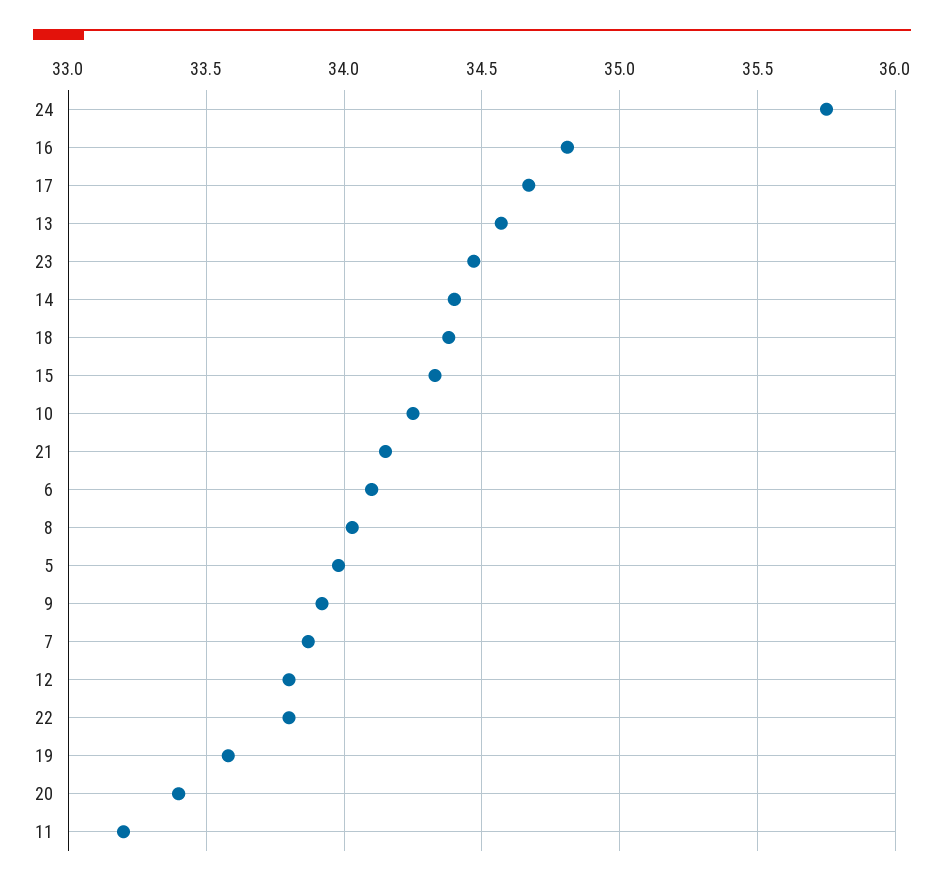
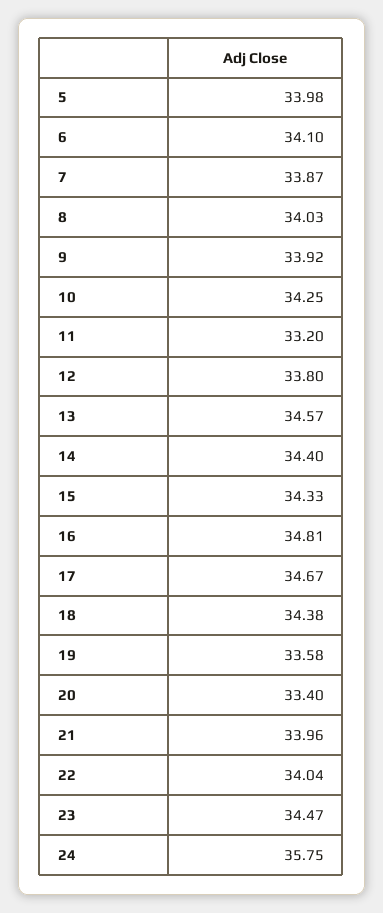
  {
    "24": 35.75,
    "16": 34.81,
    "17": 34.67,
    "13": 34.57,
    "23": 34.47,
    "14": 34.4,
    "18": 34.38,
    "15": 34.33,
    "10": 34.25,
-   "21": 34.15,
+   "21": 33.96,
    "6": 34.1,
    "8": 34.03,
    "5": 33.98,
    "9": 33.92,
    "7": 33.87,
    "12": 33.8,
-   "22": 33.8,
+   "22": 34.04,
    "19": 33.58,
    "20": 33.4,
    "11": 33.2
  }

